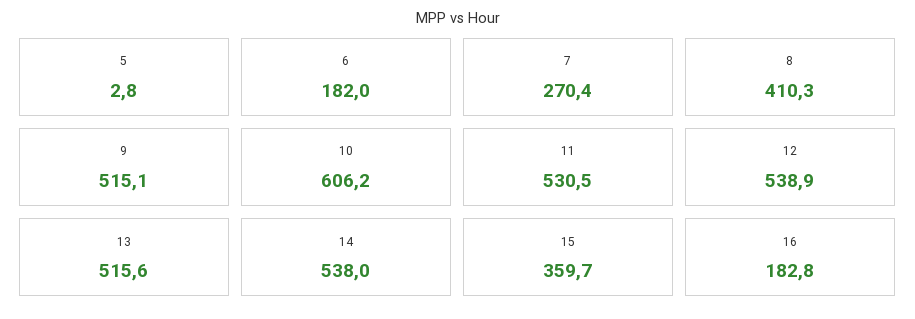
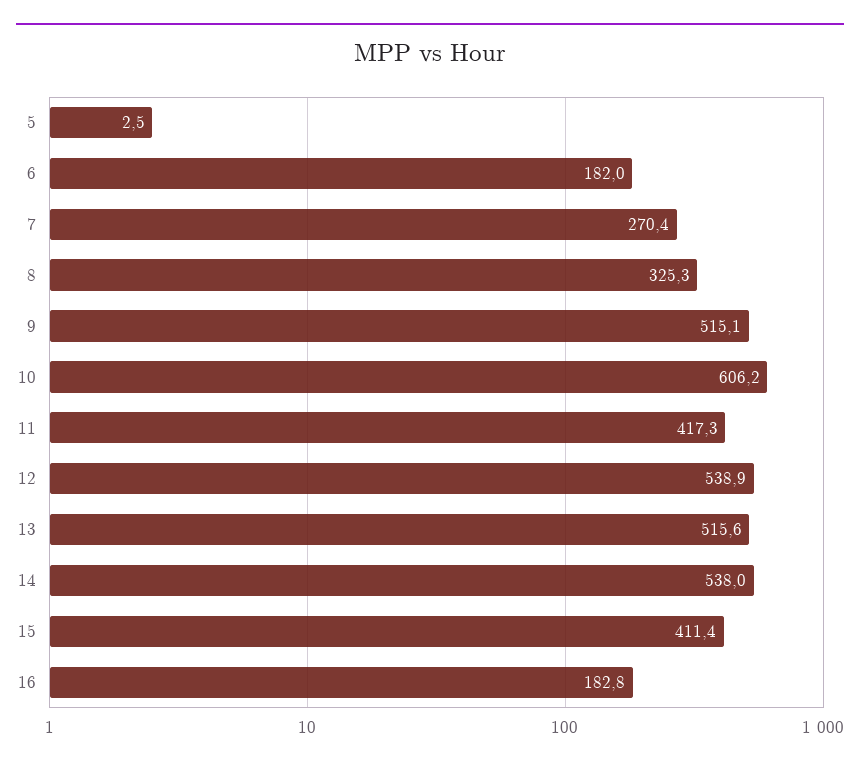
  {
-   "5": 2.8,
+   "5": 2.5,
    "6": 182,
    "7": 270.4,
-   "8": 410.3,
+   "8": 325.3,
    "9": 515.1,
    "10": 606.2,
-   "11": 530.5,
+   "11": 417.3,
    "12": 538.9,
    "13": 515.6,
    "14": 538,
-   "15": 359.7,
+   "15": 411.4,
    "16": 182.8
  }

